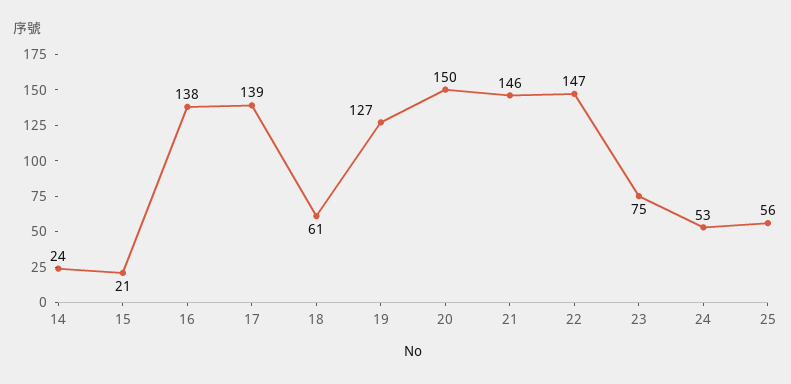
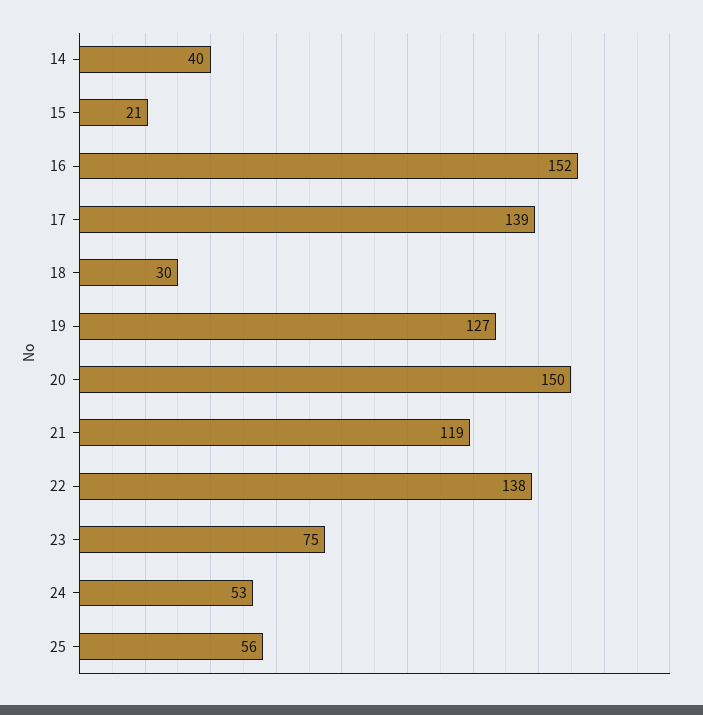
  {
-   "14": 24,
+   "14": 40,
    "15": 21,
-   "16": 138,
+   "16": 152,
    "17": 139,
-   "18": 61,
+   "18": 30,
    "19": 127,
    "20": 150,
-   "21": 146,
+   "21": 119,
-   "22": 147,
+   "22": 138,
    "23": 75,
    "24": 53,
    "25": 56
  }

